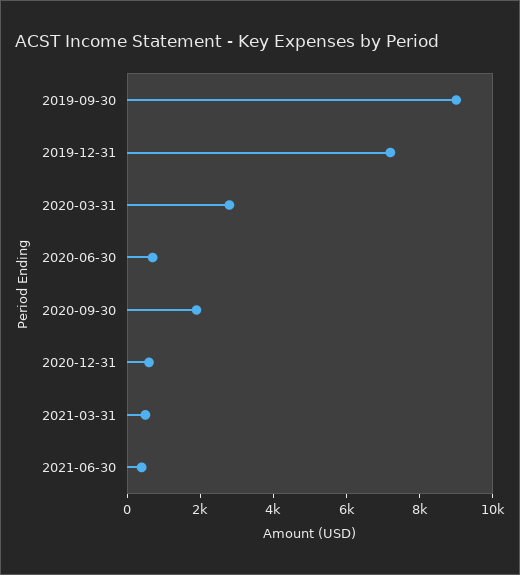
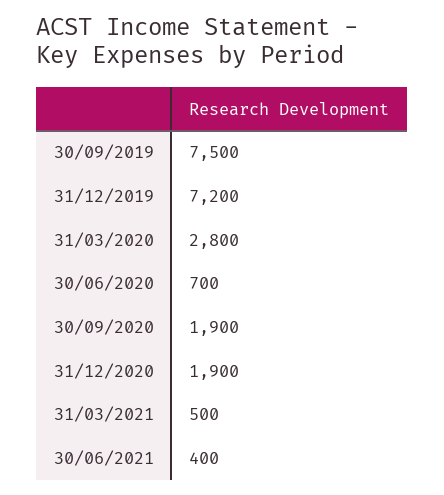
  {
-   "2019-09-30": 9000,
+   "2019-09-30": 7500,
    "2019-12-31": 7200,
    "2020-03-31": 2800,
    "2020-06-30": 700,
    "2020-09-30": 1900,
-   "2020-12-31": 500,
+   "2020-12-31": 1900,
    "2021-03-31": 500,
    "2021-06-30": 400
  }

